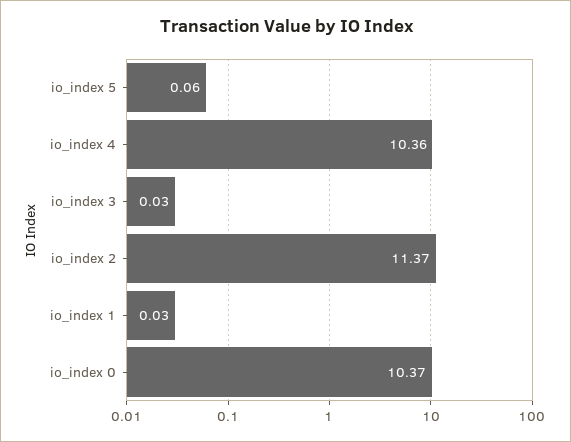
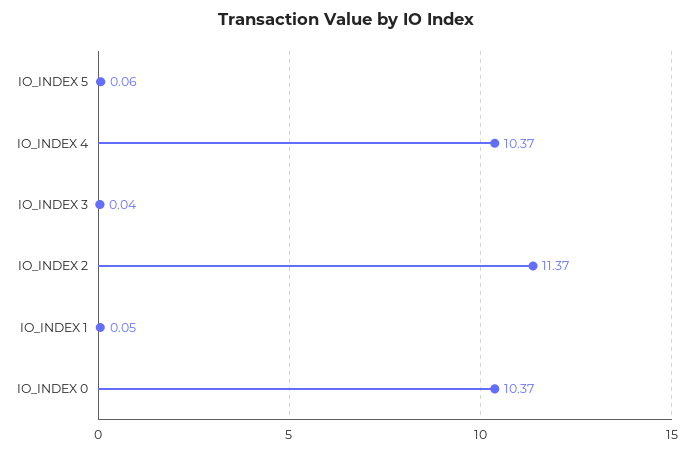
  {
    "io_index 5": 0.06,
-   "io_index 4": 10.36,
+   "io_index 4": 10.37,
-   "io_index 3": 0.03,
+   "io_index 3": 0.04,
    "io_index 2": 11.37,
-   "io_index 1": 0.03,
+   "io_index 1": 0.05,
    "io_index 0": 10.37
  }

